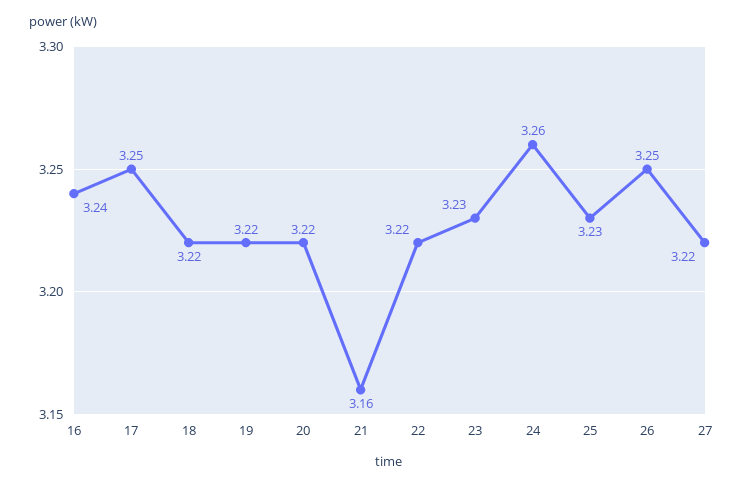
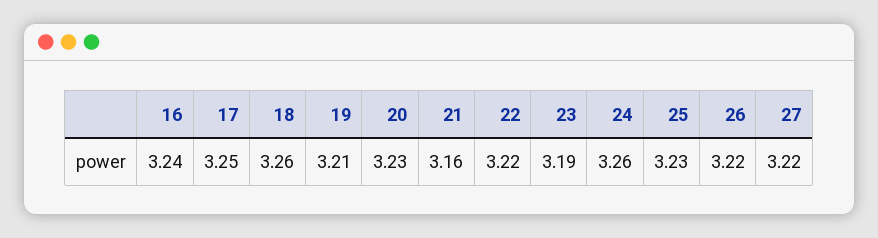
  {
    "16": 3.24,
    "17": 3.25,
-   "18": 3.22,
+   "18": 3.26,
-   "19": 3.22,
+   "19": 3.21,
-   "20": 3.22,
+   "20": 3.23,
    "21": 3.16,
    "22": 3.22,
-   "23": 3.23,
+   "23": 3.19,
    "24": 3.26,
    "25": 3.23,
-   "26": 3.25,
+   "26": 3.22,
    "27": 3.22
  }

